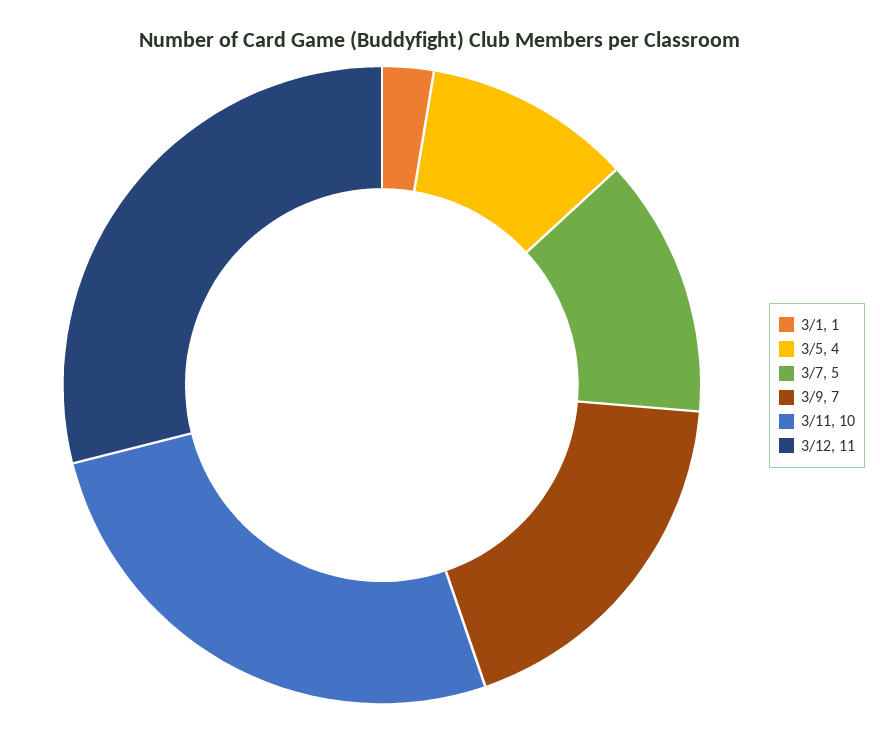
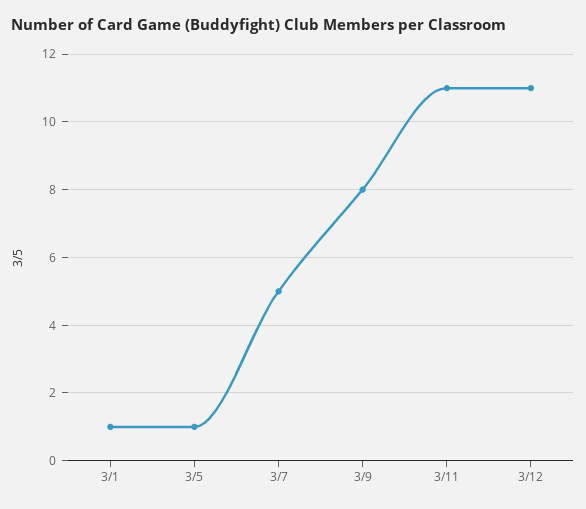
  {
    "3/1": 1,
-   "3/5": 4,
+   "3/5": 1,
    "3/7": 5,
-   "3/9": 7,
+   "3/9": 8,
-   "3/11": 10,
+   "3/11": 11,
    "3/12": 11
  }

